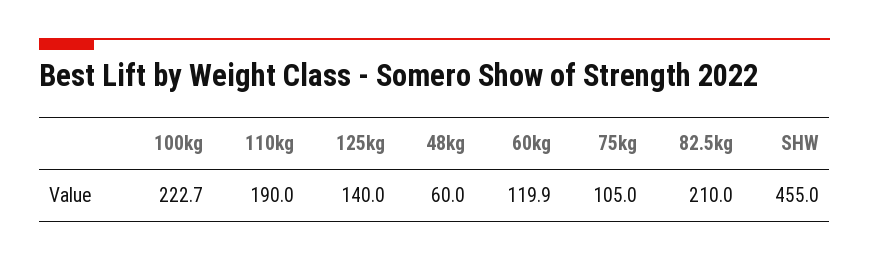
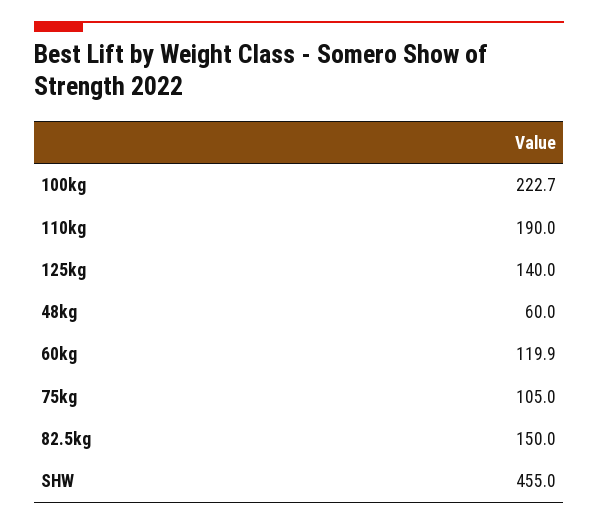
  {
    "100kg": 222.7,
    "110kg": 190,
    "125kg": 140,
    "48kg": 60,
    "60kg": 119.9,
    "75kg": 105,
-   "82.5kg": 210,
+   "82.5kg": 150,
    "SHW": 455
  }

